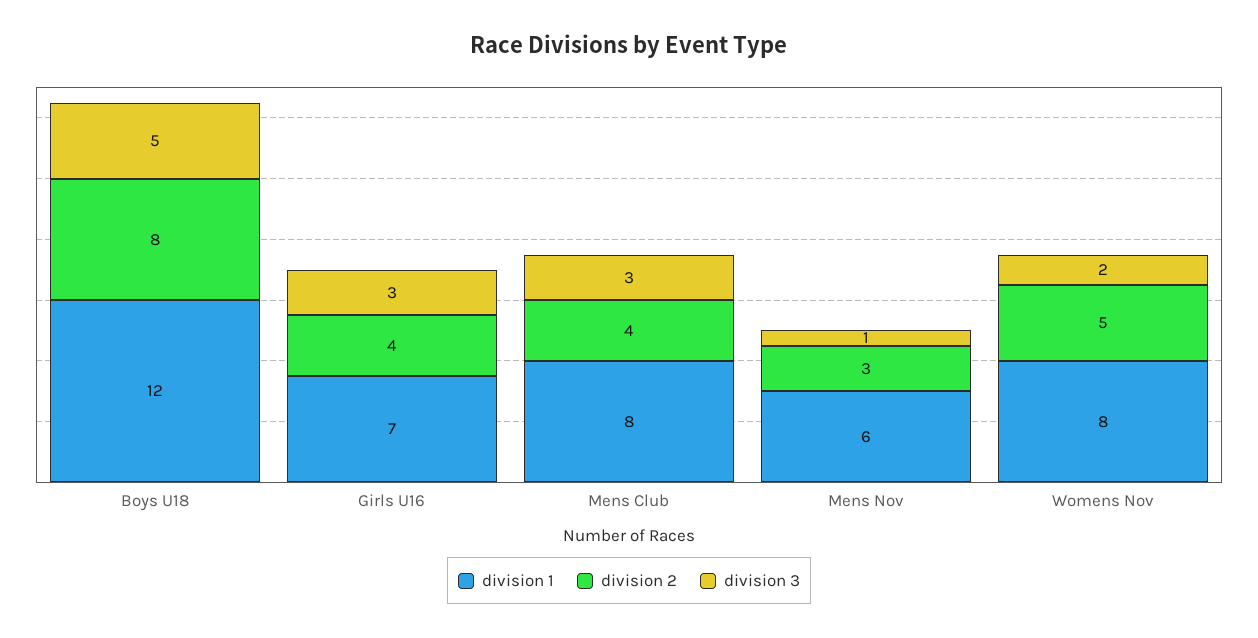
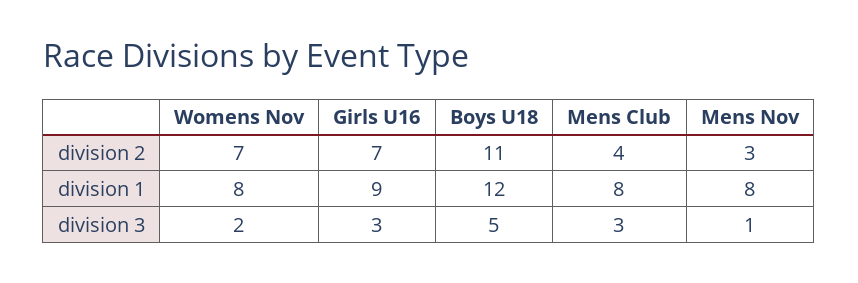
  {
    "division 1": {
      "Boys U18": 12,
-     "Girls U16": 7,
+     "Girls U16": 9,
      "Mens Club": 8,
-     "Mens Nov": 6,
+     "Mens Nov": 8,
      "Womens Nov": 8
    },
    "division 2": {
-     "Boys U18": 8,
+     "Boys U18": 11,
-     "Girls U16": 4,
+     "Girls U16": 7,
      "Mens Club": 4,
      "Mens Nov": 3,
-     "Womens Nov": 5
+     "Womens Nov": 7
    },
    "division 3": {
      "Boys U18": 5,
      "Girls U16": 3,
      "Mens Club": 3,
      "Mens Nov": 1,
      "Womens Nov": 2
    }
  }

